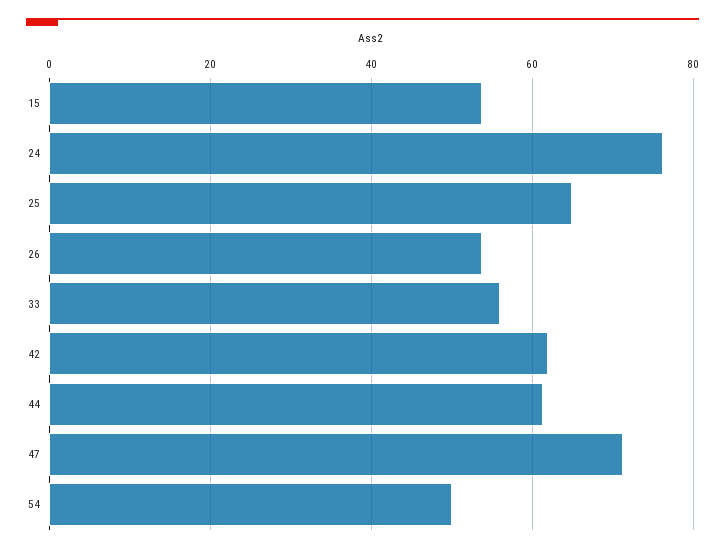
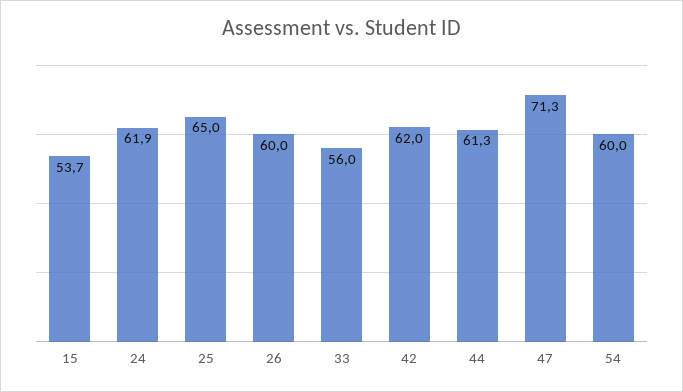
  {
    "15": 53.7,
-   "24": 76,
+   "24": 61.9,
    "25": 65,
-   "26": 54,
+   "26": 60,
    "33": 56,
    "42": 62,
    "44": 61.3,
    "47": 71.3,
-   "54": 50
+   "54": 60
  }

